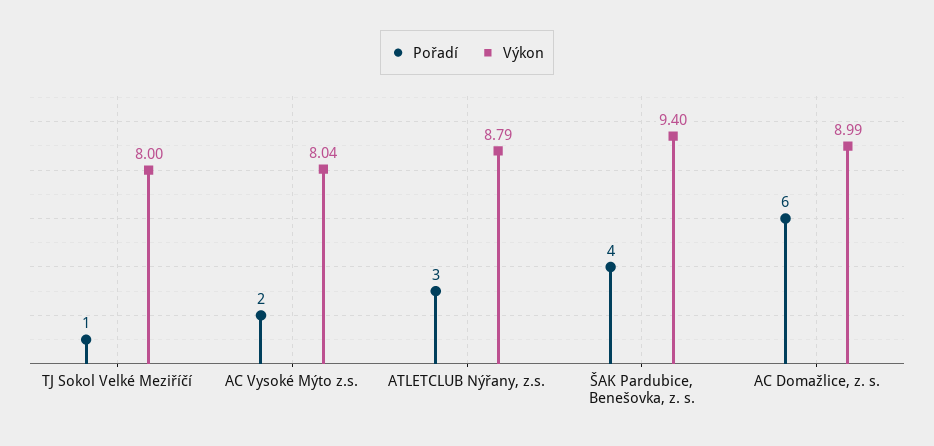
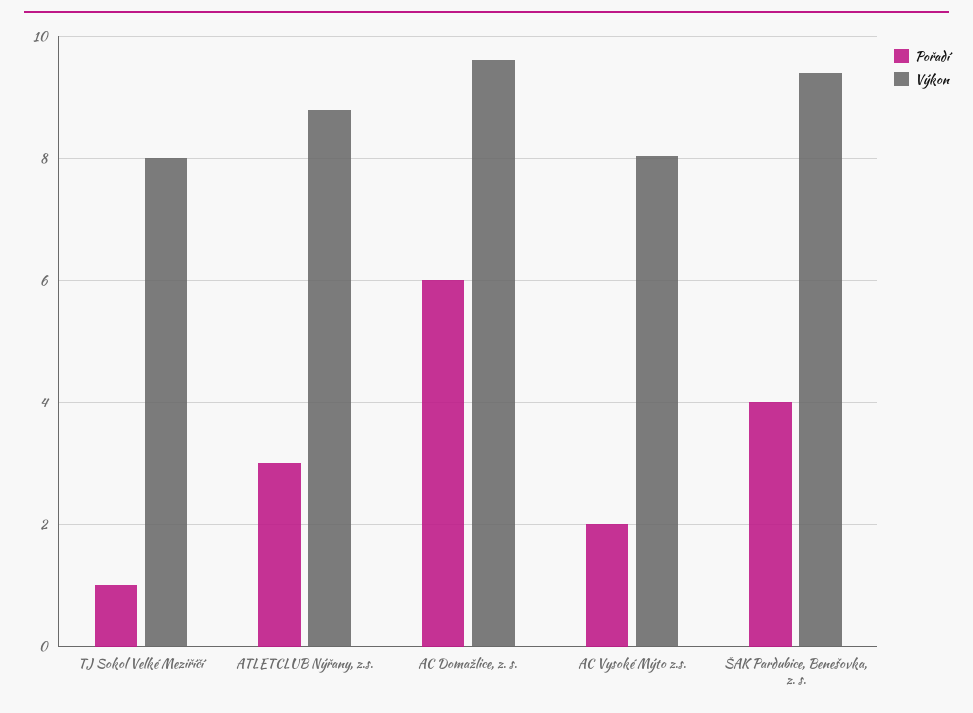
  {
    "Pořadí": {
      "TJ Sokol Velké Meziříčí": 1,
      "AC Vysoké Mýto z.s.": 2,
      "ATLETCLUB Nýřany, z.s.": 3,
      "ŠAK Pardubice, Benešovka, z. s.": 4,
      "AC Domažlice, z. s.": 6
    },
    "Výkon": {
      "TJ Sokol Velké Meziříčí": 8,
      "AC Vysoké Mýto z.s.": 8.04,
      "ATLETCLUB Nýřany, z.s.": 8.79,
      "ŠAK Pardubice, Benešovka, z. s.": 9.4,
-     "AC Domažlice, z. s.": 8.99
+     "AC Domažlice, z. s.": 9.6
    }
  }

